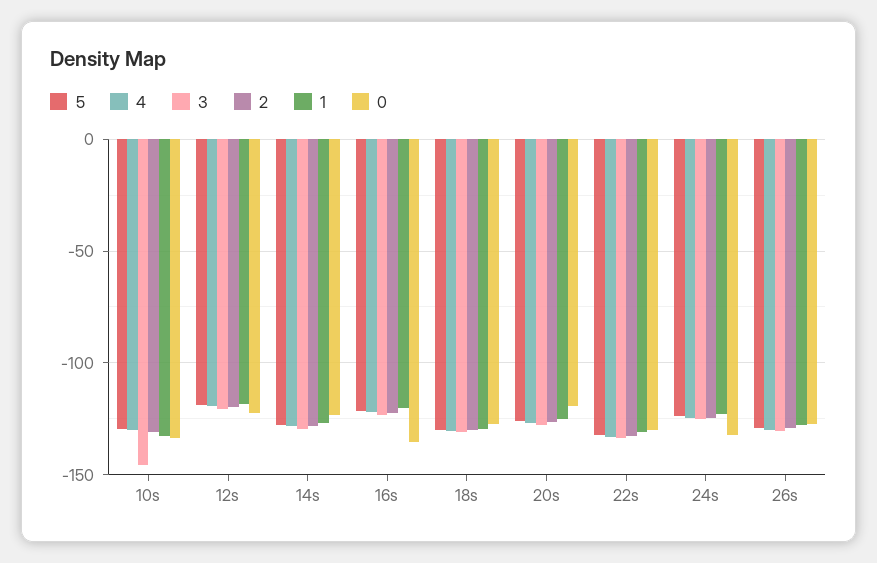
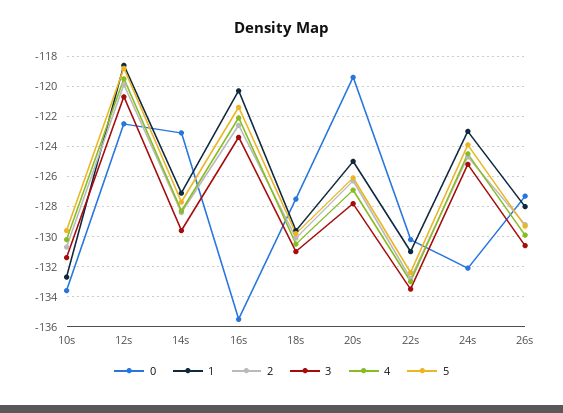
  {
    "5": {
      "10s": -129.5,
      "12s": -119,
      "14s": -127.5,
      "16s": -121.5,
      "18s": -130,
      "20s": -126,
      "22s": -132.5,
      "24s": -124,
      "26s": -129.5
    },
    "4": {
      "10s": -130,
      "12s": -119.5,
      "14s": -128.5,
      "16s": -122,
      "18s": -130.5,
      "20s": -127,
      "22s": -133,
      "24s": -124.5,
      "26s": -130
    },
    "3": {
-     "10s": -145,
+     "10s": -131.5,
      "12s": -120.5,
      "14s": -129.5,
      "16s": -123.5,
      "18s": -131,
      "20s": -128,
      "22s": -133.5,
      "24s": -125,
      "26s": -130.5
    },
    "2": {
      "10s": -130.5,
      "12s": -120,
      "14s": -128.5,
      "16s": -122.5,
      "18s": -130,
      "20s": -126.5,
      "22s": -133,
      "24s": -124.5,
      "26s": -129
    },
    "1": {
      "10s": -132.5,
      "12s": -118.5,
      "14s": -127,
      "16s": -120.5,
      "18s": -129.5,
      "20s": -125,
      "22s": -131,
      "24s": -123,
      "26s": -128
    },
    "0": {
      "10s": -133.5,
      "12s": -122.5,
      "14s": -123,
      "16s": -135.5,
      "18s": -127.5,
      "20s": -119.5,
      "22s": -130,
      "24s": -132,
      "26s": -127.5
    }
  }

